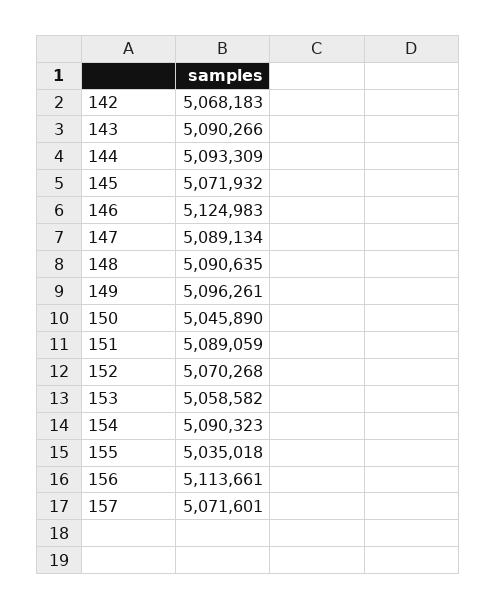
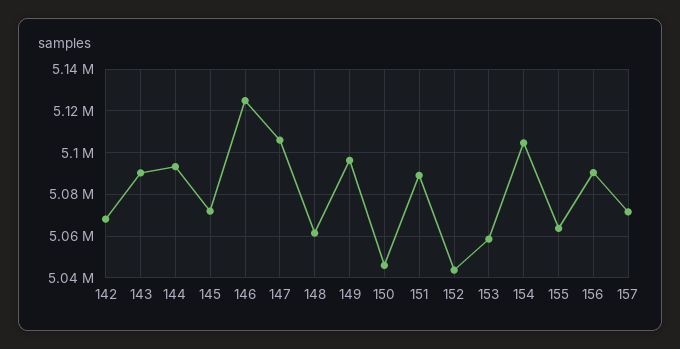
  {
    "142": 5068183,
    "143": 5090266,
    "144": 5093309,
    "145": 5071932,
    "146": 5124983,
-   "147": 5089134,
+   "147": 5105000,
-   "148": 5090635,
+   "148": 5060000,
    "149": 5096261,
    "150": 5045890,
    "151": 5089059,
-   "152": 5070268,
+   "152": 5045000,
    "153": 5058582,
-   "154": 5090323,
+   "154": 5105000,
-   "155": 5035018,
+   "155": 5065000,
-   "156": 5113661,
+   "156": 5090000,
    "157": 5071601
  }

